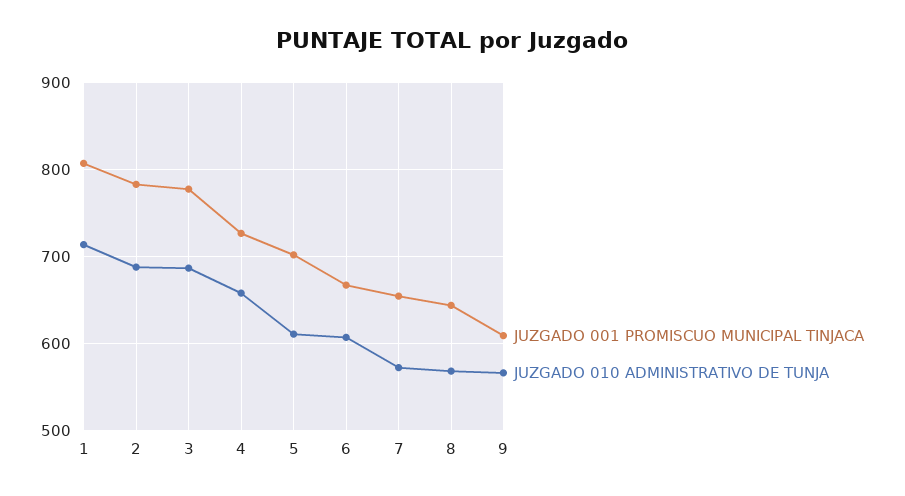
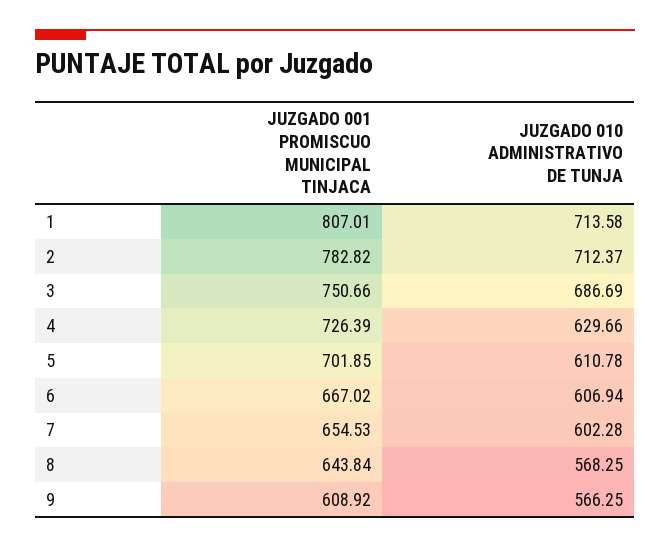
  {
    "JUZGADO 001 PROMISCUO MUNICIPAL TINJACA": {
      "1": 807.01,
      "2": 782.82,
-     "3": 780,
+     "3": 750.66,
      "4": 726.39,
      "5": 701.85,
      "6": 667.02,
      "7": 654.53,
      "8": 643.84,
      "9": 608.92
    },
    "JUZGADO 010 ADMINISTRATIVO DE TUNJA": {
      "1": 713.58,
-     "2": 690,
+     "2": 712.37,
      "3": 686.69,
-     "4": 660,
+     "4": 629.66,
      "5": 610.78,
      "6": 606.94,
-     "7": 570,
+     "7": 602.28,
      "8": 568.25,
      "9": 566.25
    }
  }

